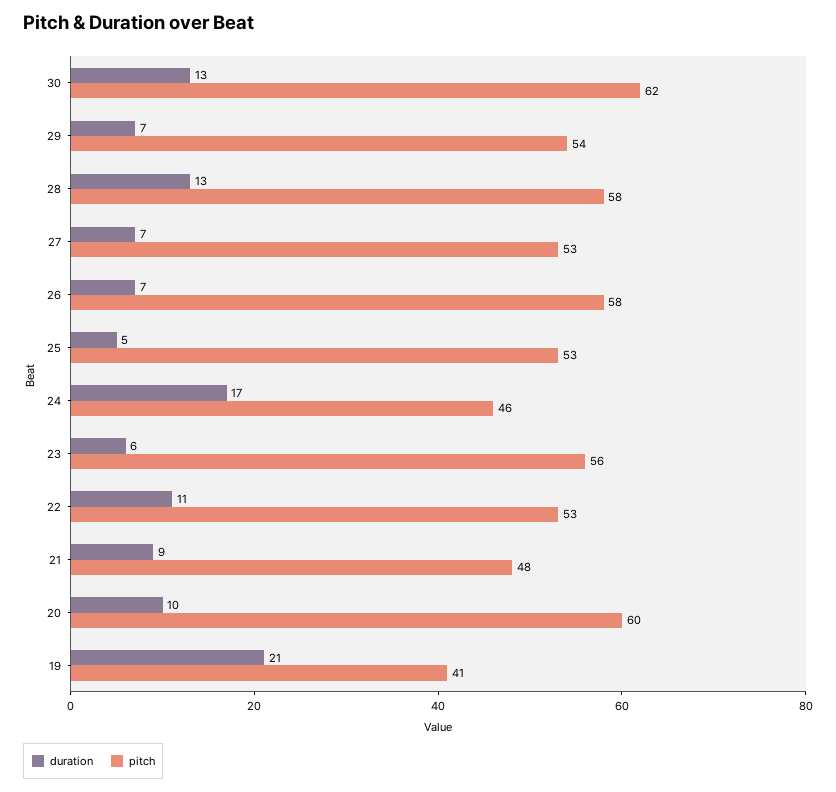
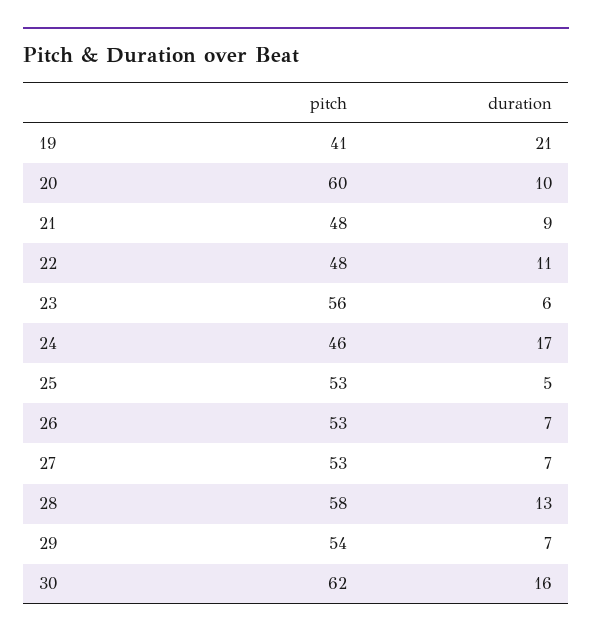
  {
    "duration": {
-     "30": 13,
+     "30": 16,
      "29": 7,
      "28": 13,
      "27": 7,
      "26": 7,
      "25": 5,
      "24": 17,
      "23": 6,
      "22": 11,
      "21": 9,
      "20": 10,
      "19": 21
    },
    "pitch": {
      "30": 62,
      "29": 54,
      "28": 58,
      "27": 53,
-     "26": 58,
+     "26": 53,
      "25": 53,
      "24": 46,
      "23": 56,
-     "22": 53,
+     "22": 48,
      "21": 48,
      "20": 60,
      "19": 41
    }
  }

